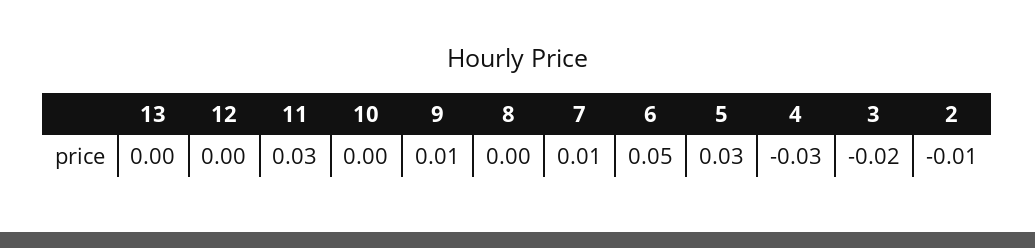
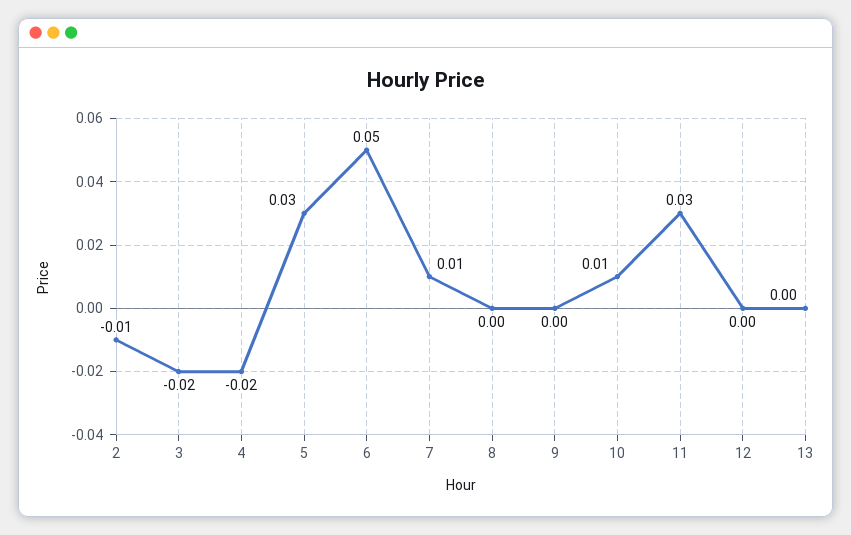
  {
    "13": 0,
    "12": 0,
    "11": 0.03,
-   "10": 0,
+   "10": 0.01,
-   "9": 0.01,
+   "9": 0,
    "8": 0,
    "7": 0.01,
    "6": 0.05,
    "5": 0.03,
-   "4": -0.03,
+   "4": -0.02,
    "3": -0.02,
    "2": -0.01
  }

